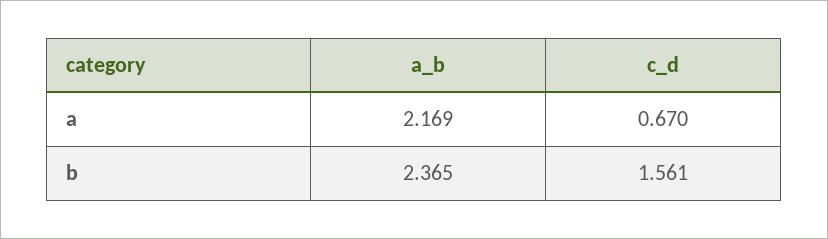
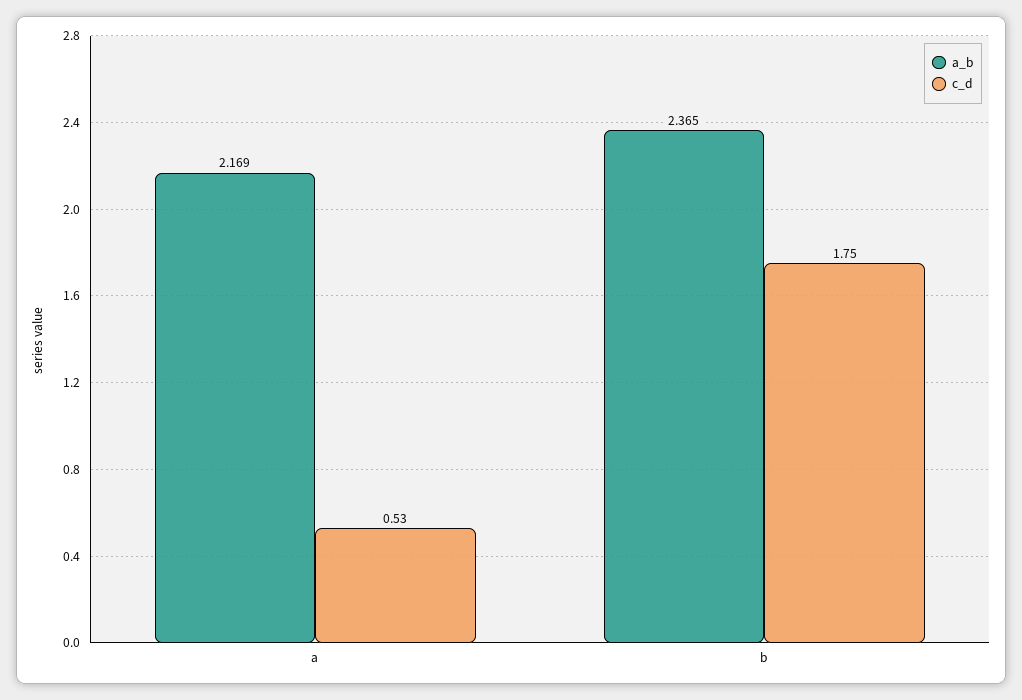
  {
    "a_b": {
      "a": 2.169,
      "b": 2.365
    },
    "c_d": {
-     "a": 0.67,
+     "a": 0.53,
-     "b": 1.561
+     "b": 1.75
    }
  }

